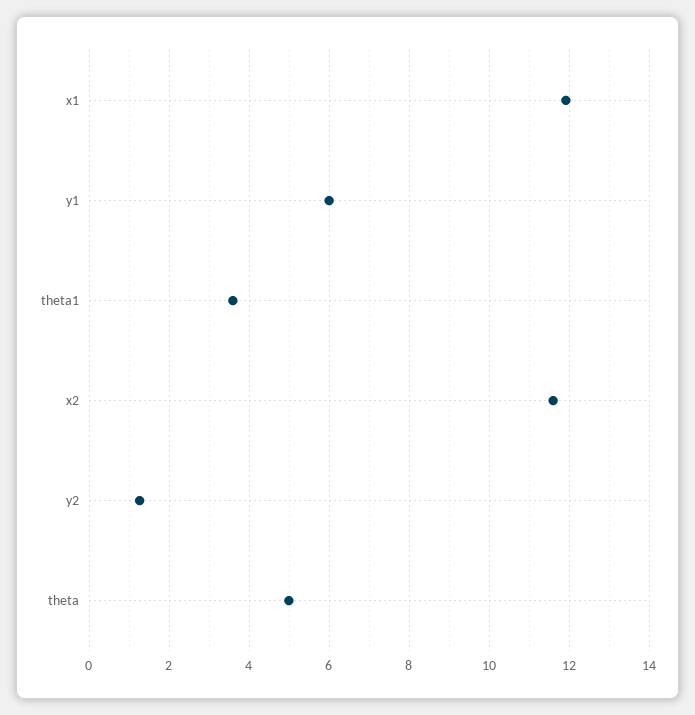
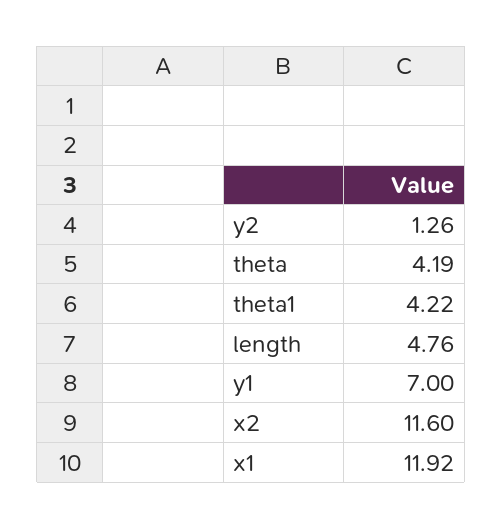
  {
    "x1": 11.92,
-   "y1": 6,
+   "y1": 7,
-   "theta1": 3.6,
+   "theta1": 4.22,
    "x2": 11.6,
    "y2": 1.26,
-   "theta": 5
+   "theta": 4.19,
+   "length": 4.76
  }

